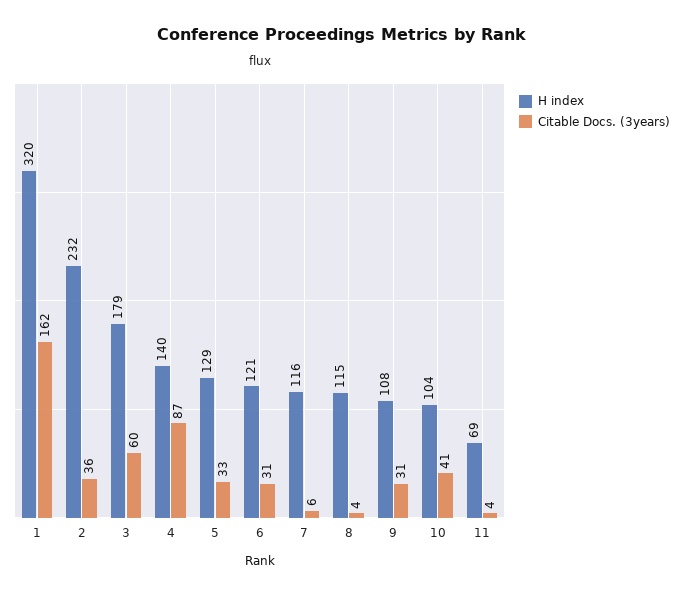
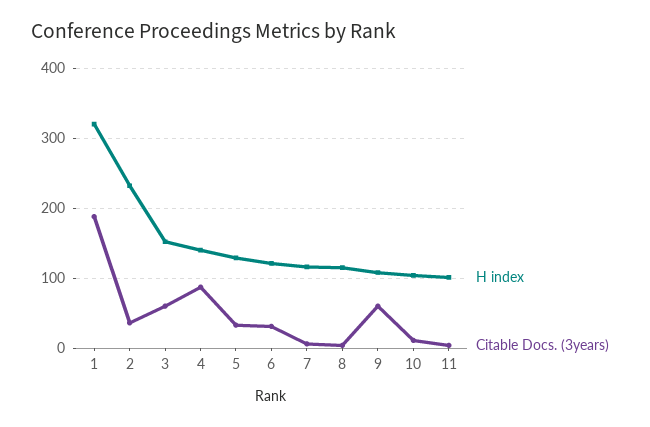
  {
    "H index": {
      "1": 320,
      "2": 232,
-     "3": 179,
+     "3": 150,
      "4": 140,
      "5": 129,
      "6": 121,
      "7": 116,
      "8": 115,
      "9": 108,
      "10": 104,
-     "11": 69
+     "11": 100
    },
    "Citable Docs. (3years)": {
-     "1": 162,
+     "1": 190,
      "2": 36,
      "3": 60,
      "4": 87,
      "5": 33,
      "6": 31,
      "7": 6,
      "8": 4,
-     "9": 31,
+     "9": 60,
-     "10": 41,
+     "10": 10,
      "11": 4
    }
  }

